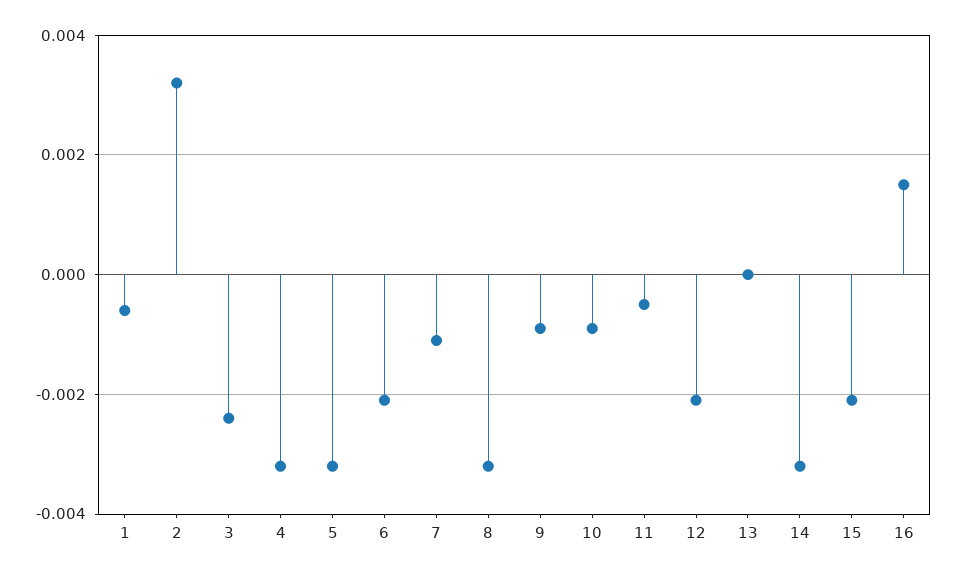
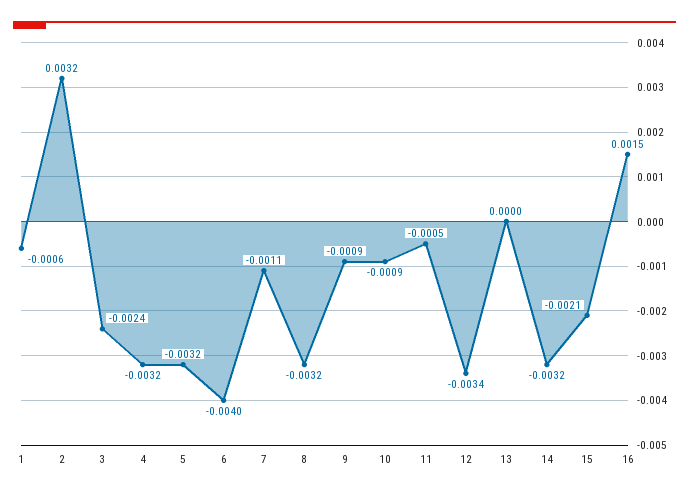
  {
    "1": -0.0006,
    "2": 0.0032,
    "3": -0.0024,
    "4": -0.0032,
    "5": -0.0032,
-   "6": -0.002,
+   "6": -0.004,
    "7": -0.0011,
    "8": -0.0032,
    "9": -0.0009,
    "10": -0.0009,
    "11": -0.0005,
-   "12": -0.002,
+   "12": -0.0034,
    "13": 0,
    "14": -0.0032,
    "15": -0.0021,
    "16": 0.0015
  }

